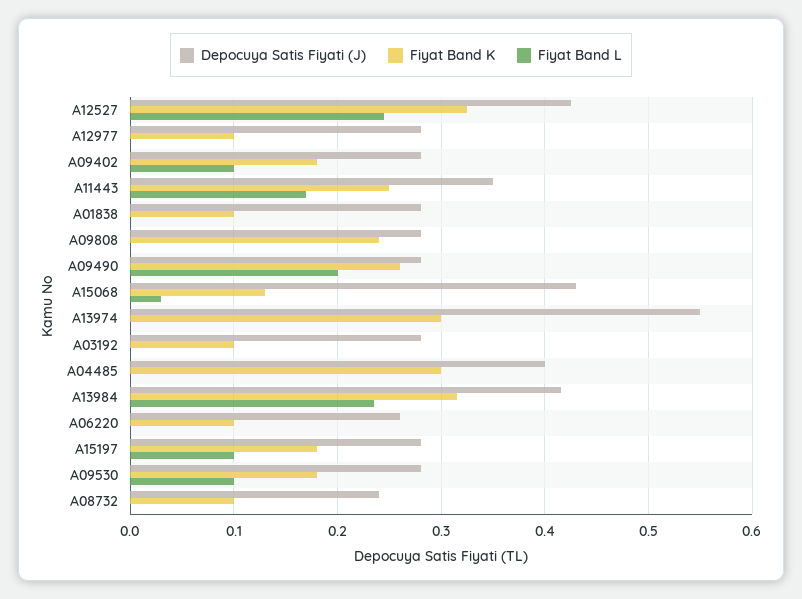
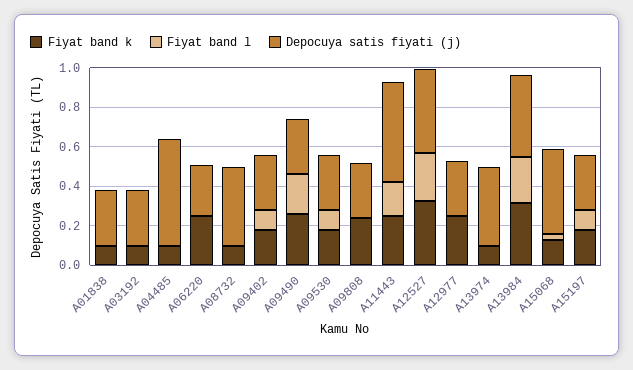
  {
    "Depocuya Satis Fiyati (J)": {
      "A12527": 0.43,
      "A12977": 0.28,
      "A09402": 0.28,
-     "A11443": 0.35,
+     "A11443": 0.5,
      "A01838": 0.28,
      "A09808": 0.28,
      "A09490": 0.28,
      "A15068": 0.43,
-     "A13974": 0.55,
+     "A13974": 0.4,
      "A03192": 0.28,
-     "A04485": 0.4,
+     "A04485": 0.55,
      "A13984": 0.42,
      "A06220": 0.26,
      "A15197": 0.28,
      "A09530": 0.28,
-     "A08732": 0.24
+     "A08732": 0.4
    },
    "Fiyat Band K": {
      "A12527": 0.33,
-     "A12977": 0.1,
+     "A12977": 0.25,
      "A09402": 0.18,
      "A11443": 0.25,
      "A01838": 0.1,
      "A09808": 0.24,
      "A09490": 0.26,
      "A15068": 0.13,
-     "A13974": 0.3,
+     "A13974": 0.1,
      "A03192": 0.1,
-     "A04485": 0.3,
+     "A04485": 0.1,
      "A13984": 0.32,
-     "A06220": 0.1,
+     "A06220": 0.25,
      "A15197": 0.18,
      "A09530": 0.18,
      "A08732": 0.1
    },
    "Fiyat Band L": {
      "A12527": 0.25,
      "A12977": 0,
      "A09402": 0.1,
      "A11443": 0.17,
      "A01838": 0,
      "A09808": 0,
      "A09490": 0.2,
      "A15068": 0.03,
      "A13974": 0,
      "A03192": 0,
      "A04485": 0,
      "A13984": 0.24,
      "A06220": 0,
      "A15197": 0.1,
      "A09530": 0.1,
      "A08732": 0
    }
  }

